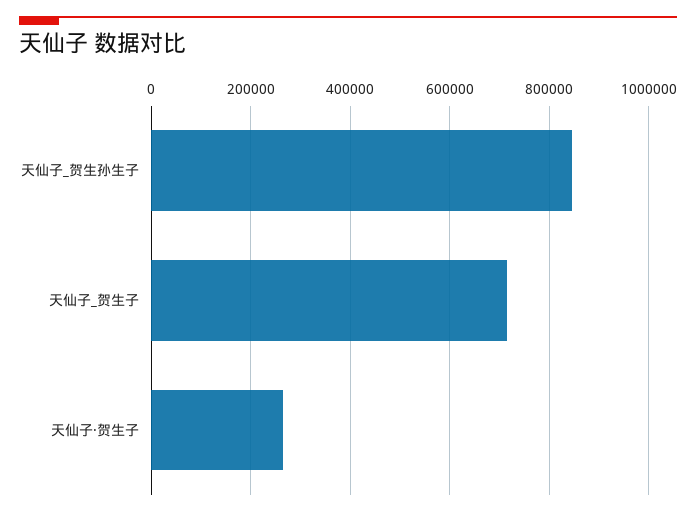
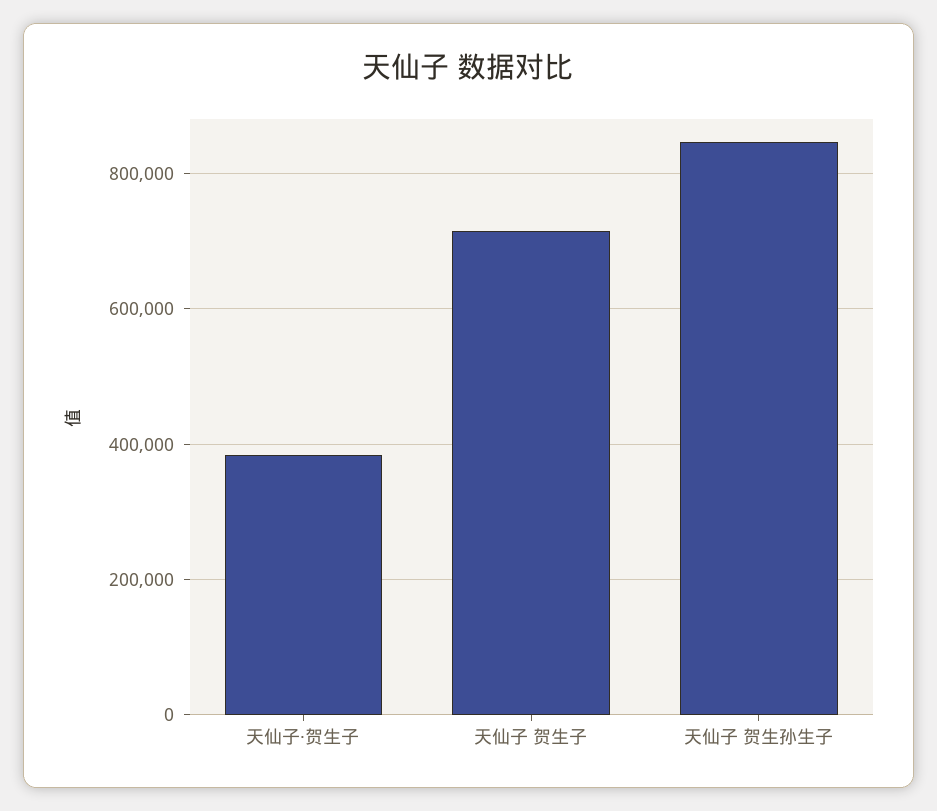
  {
    "天仙子_贺生孙生子": 840000,
    "天仙子_贺生子": 720000,
-   "天仙子·贺生子": 260000
+   "天仙子·贺生子": 380000
  }

